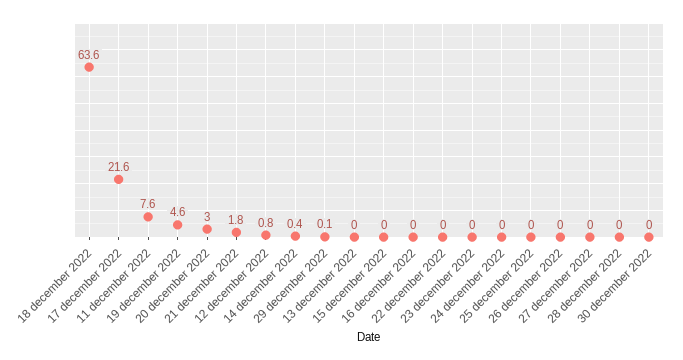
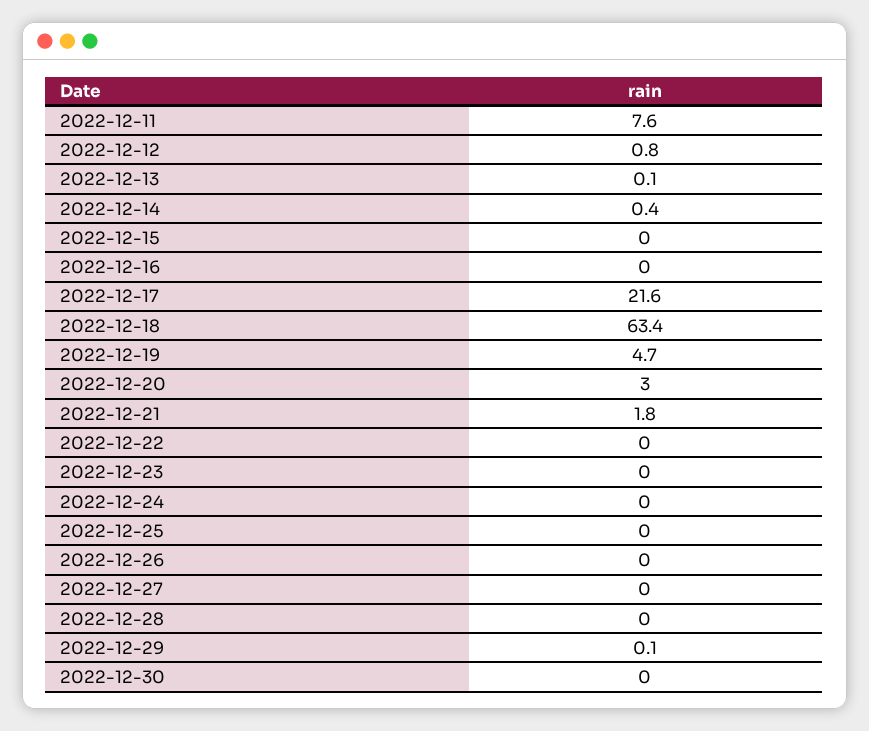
  {
-   "18 december 2022": 63.6,
+   "18 december 2022": 63.4,
    "17 december 2022": 21.6,
    "11 december 2022": 7.6,
-   "19 december 2022": 4.6,
+   "19 december 2022": 4.7,
    "20 december 2022": 3,
    "21 december 2022": 1.8,
    "12 december 2022": 0.8,
    "14 december 2022": 0.4,
    "29 december 2022": 0.1,
-   "13 december 2022": 0,
+   "13 december 2022": 0.1,
    "15 december 2022": 0,
    "16 december 2022": 0,
    "22 december 2022": 0,
    "23 december 2022": 0,
    "24 december 2022": 0,
    "25 december 2022": 0,
    "26 december 2022": 0,
    "27 december 2022": 0,
    "28 december 2022": 0,
    "30 december 2022": 0
  }

